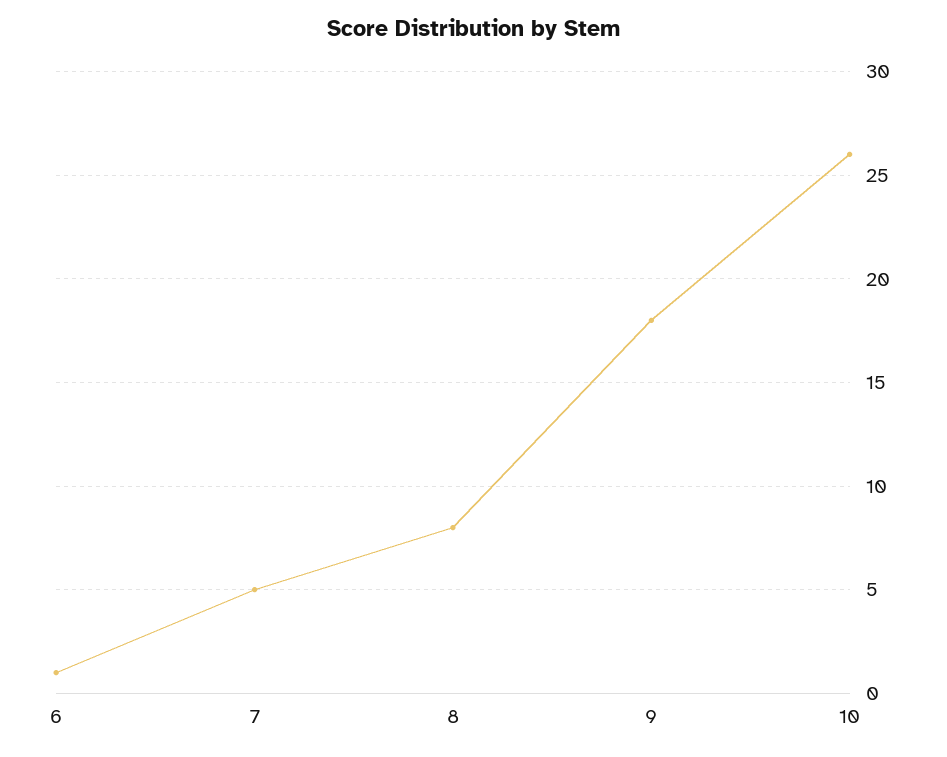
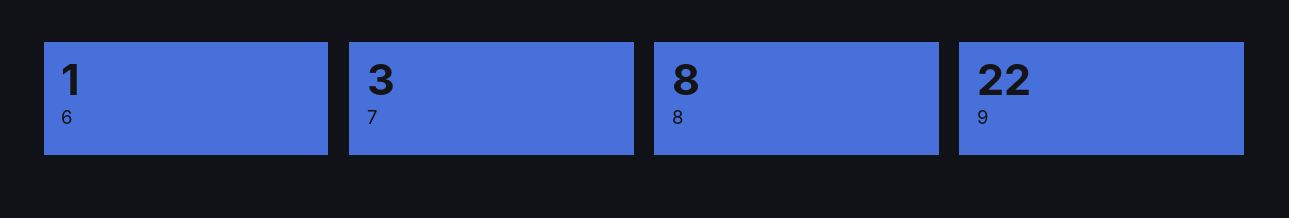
  {
    "6": 1,
-   "7": 5,
+   "7": 3,
    "8": 8,
-   "9": 18,
+   "9": 22
-   "10": 26
  }

